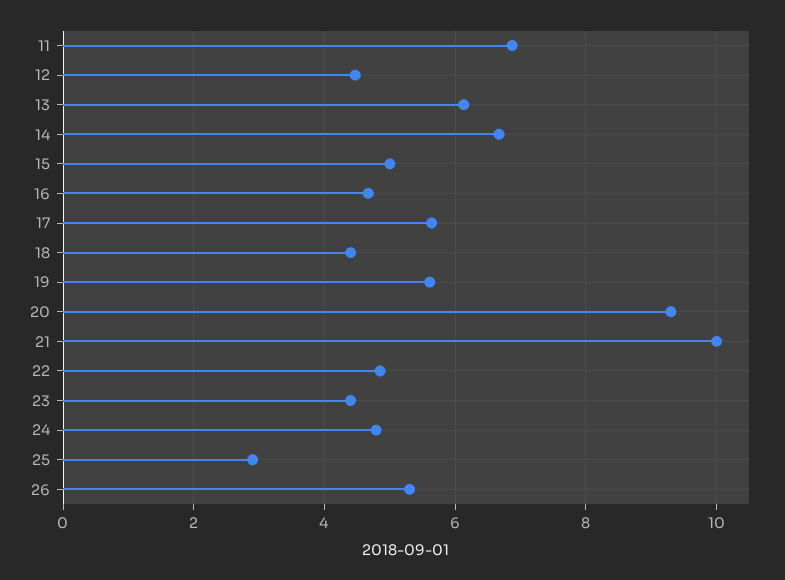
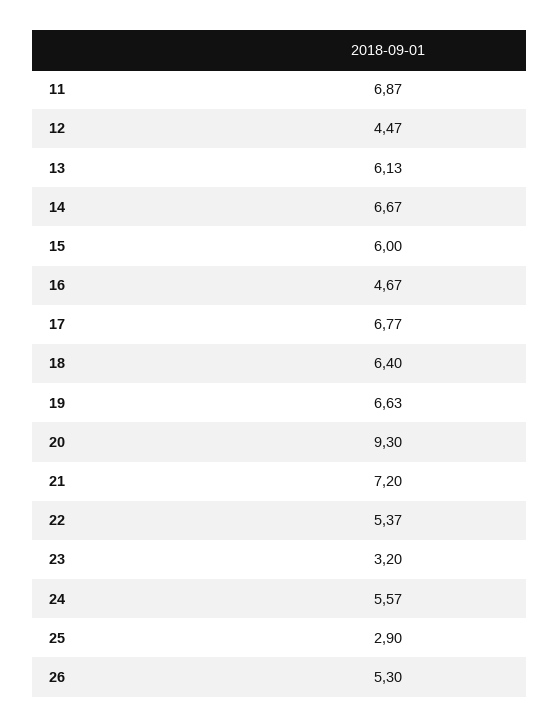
  {
    "11": 6.87,
    "12": 4.47,
    "13": 6.13,
    "14": 6.67,
-   "15": 5,
+   "15": 6,
    "16": 4.67,
-   "17": 5.6,
+   "17": 6.77,
-   "18": 4.4,
+   "18": 6.4,
-   "19": 5.6,
+   "19": 6.63,
    "20": 9.3,
-   "21": 10,
+   "21": 7.2,
-   "22": 4.8,
+   "22": 5.37,
-   "23": 4.4,
+   "23": 3.2,
-   "24": 4.8,
+   "24": 5.57,
    "25": 2.9,
    "26": 5.3
  }

